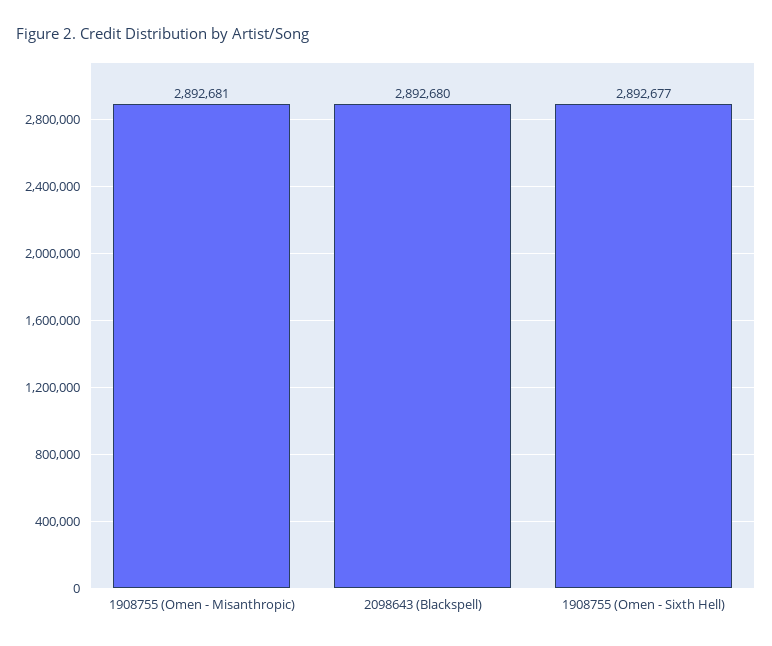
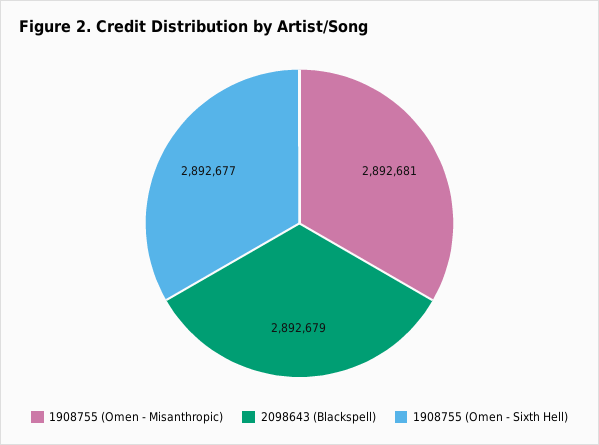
  {
    "1908755 (Omen - Misanthropic)": 2892681,
-   "2098643 (Blackspell)": 2892680,
+   "2098643 (Blackspell)": 2892679,
    "1908755 (Omen - Sixth Hell)": 2892677
  }

